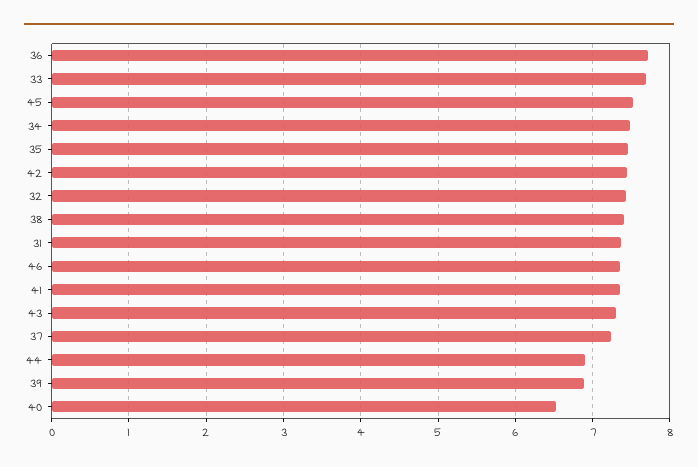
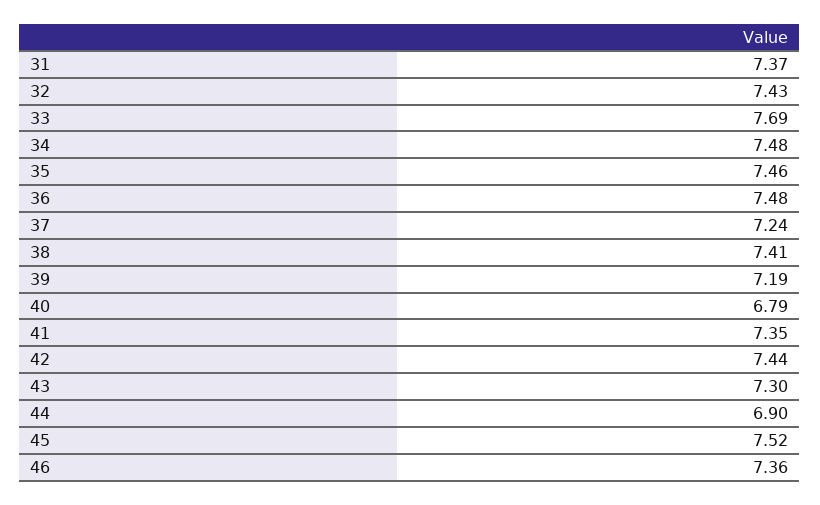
  {
-   "36": 7.7,
+   "36": 7.48,
    "33": 7.69,
    "45": 7.52,
    "34": 7.48,
    "35": 7.46,
    "42": 7.44,
    "32": 7.43,
    "38": 7.41,
    "31": 7.37,
    "46": 7.36,
    "41": 7.35,
    "43": 7.3,
    "37": 7.24,
    "44": 6.9,
-   "39": 6.9,
+   "39": 7.19,
-   "40": 6.5
+   "40": 6.79
  }

